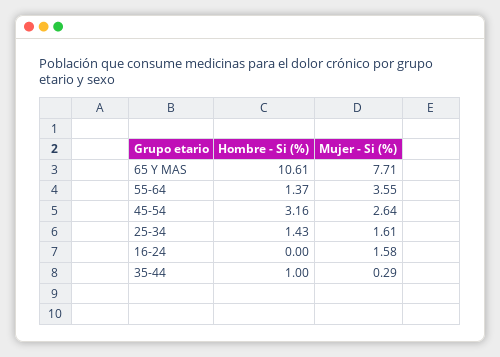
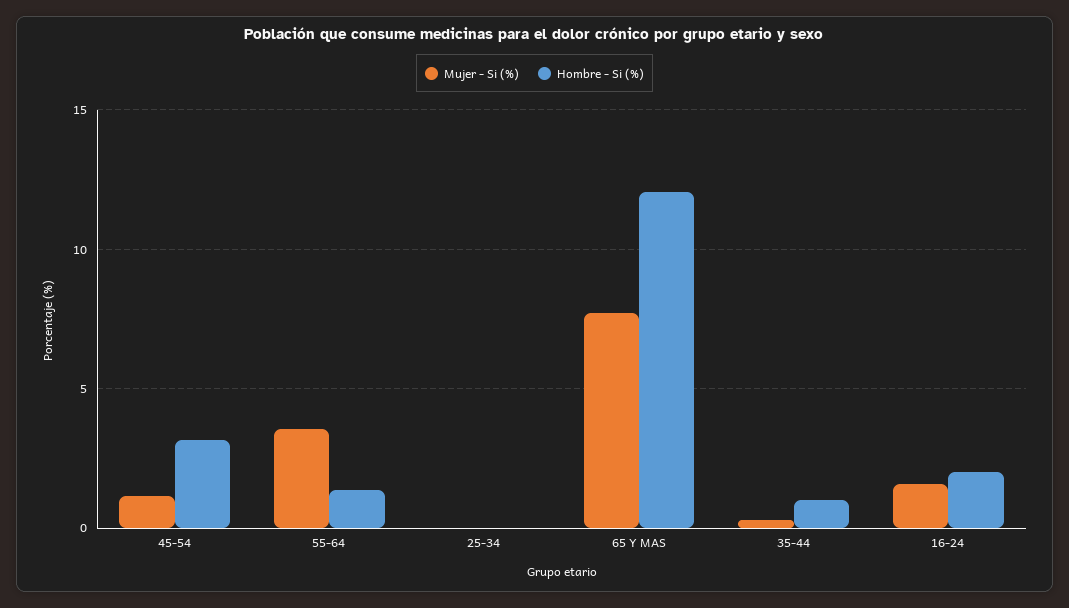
  {
    "Hombre - Si (%)": {
-     "65 Y MAS": 10.61,
+     "65 Y MAS": 12,
      "55-64": 1.37,
      "45-54": 3.16,
-     "25-34": 1.43,
+     "25-34": 0,
-     "16-24": 0,
+     "16-24": 2,
      "35-44": 1
    },
    "Mujer - Si (%)": {
      "65 Y MAS": 7.71,
      "55-64": 3.55,
-     "45-54": 2.64,
+     "45-54": 1,
-     "25-34": 1.61,
+     "25-34": 0,
      "16-24": 1.58,
      "35-44": 0.29
    }
  }

